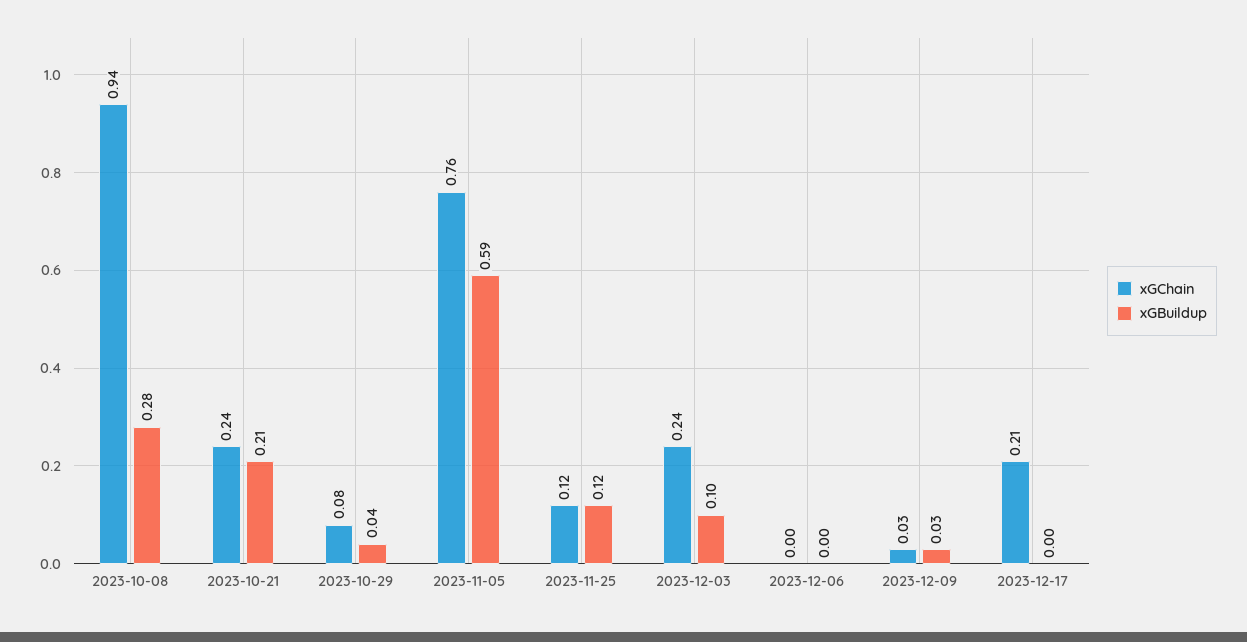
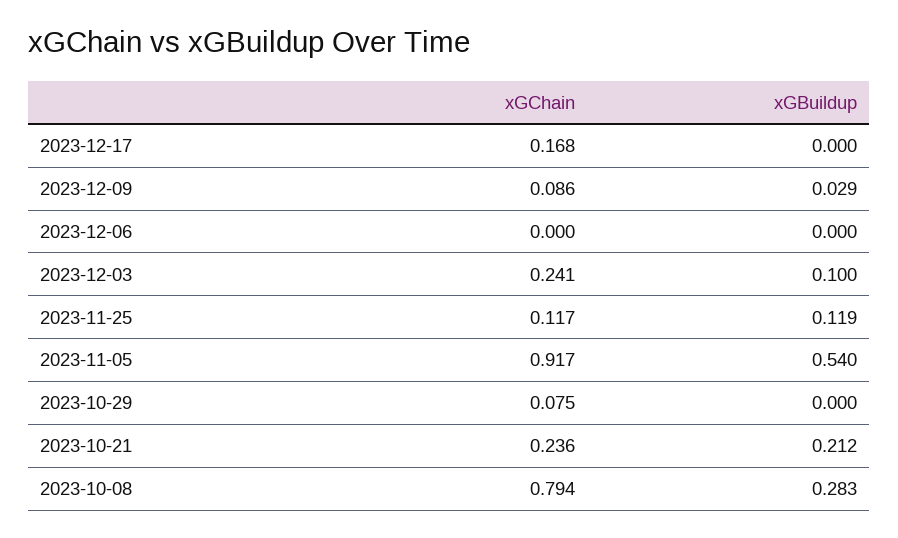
  {
    "xGChain": {
-     "2023-10-08": 0.94,
+     "2023-10-08": 0.794,
      "2023-10-21": 0.236,
      "2023-10-29": 0.075,
-     "2023-11-05": 0.76,
+     "2023-11-05": 0.917,
      "2023-11-25": 0.117,
      "2023-12-03": 0.241,
      "2023-12-06": 0,
-     "2023-12-09": 0.03,
+     "2023-12-09": 0.086,
-     "2023-12-17": 0.21
+     "2023-12-17": 0.168
    },
    "xGBuildup": {
      "2023-10-08": 0.283,
      "2023-10-21": 0.212,
-     "2023-10-29": 0.04,
+     "2023-10-29": 0,
-     "2023-11-05": 0.59,
+     "2023-11-05": 0.54,
      "2023-11-25": 0.119,
      "2023-12-03": 0.1,
      "2023-12-06": 0,
      "2023-12-09": 0.029,
      "2023-12-17": 0
    }
  }

